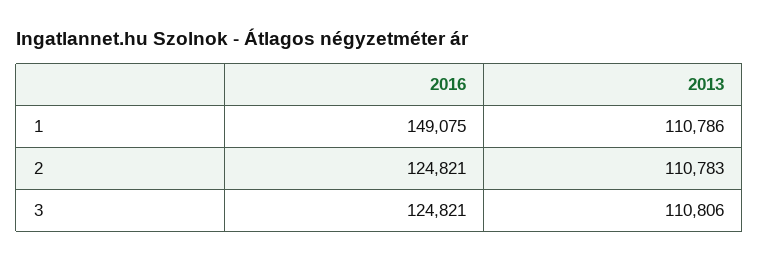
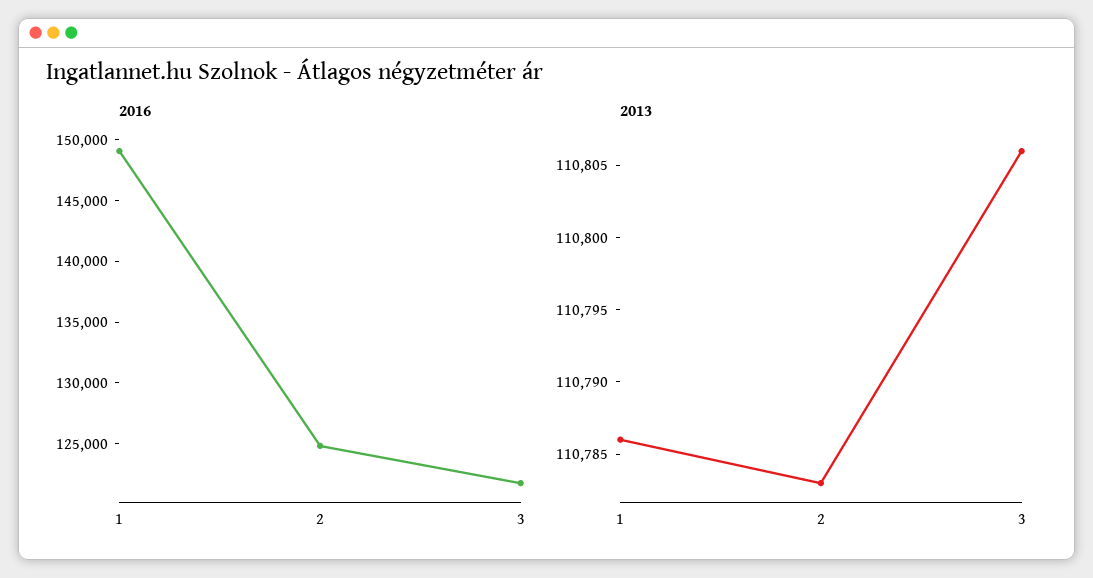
  {
    "2016": {
      "1": 149075,
      "2": 124821,
-     "3": 124821
+     "3": 122000
    },
    "2013": {
      "1": 110786,
      "2": 110783,
      "3": 110806
    }
  }

